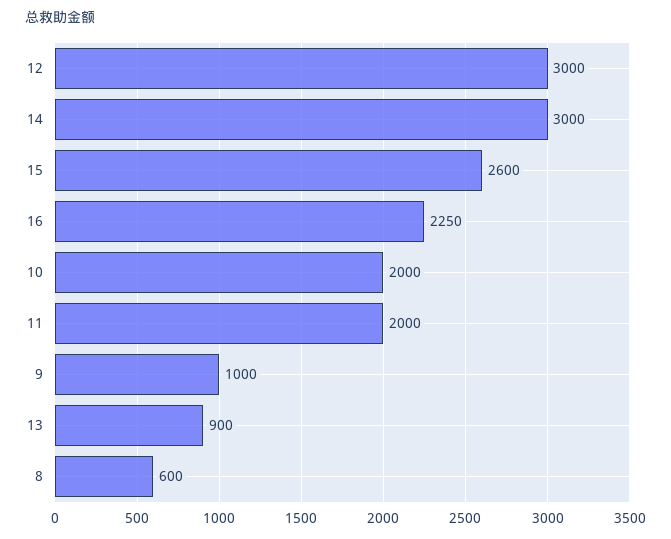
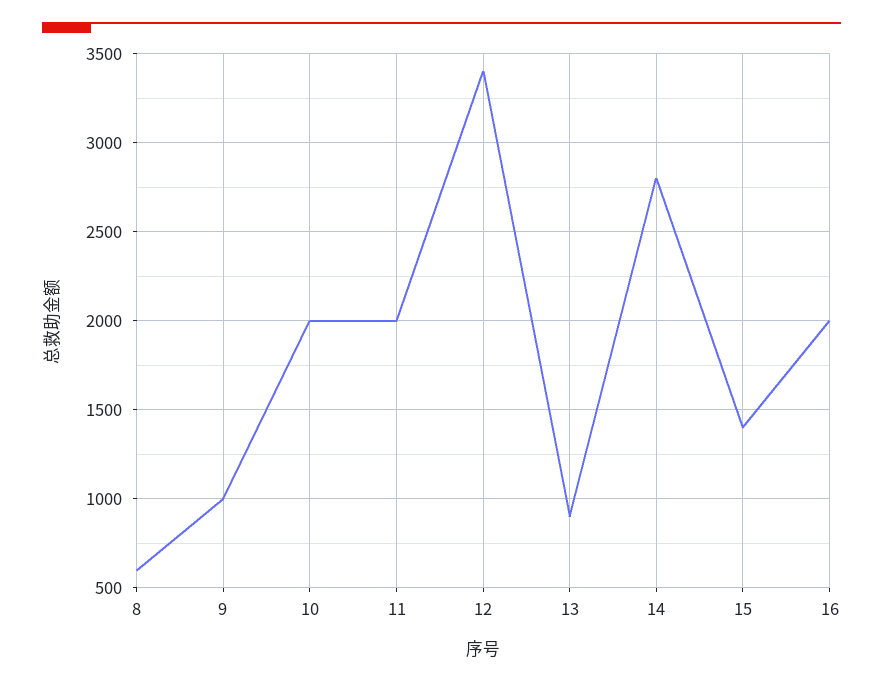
  {
-   "12": 3000,
+   "12": 3400,
-   "14": 3000,
+   "14": 2800,
-   "15": 2600,
+   "15": 1400,
-   "16": 2250,
+   "16": 2000,
    "10": 2000,
    "11": 2000,
    "9": 1000,
    "13": 900,
    "8": 600
  }

